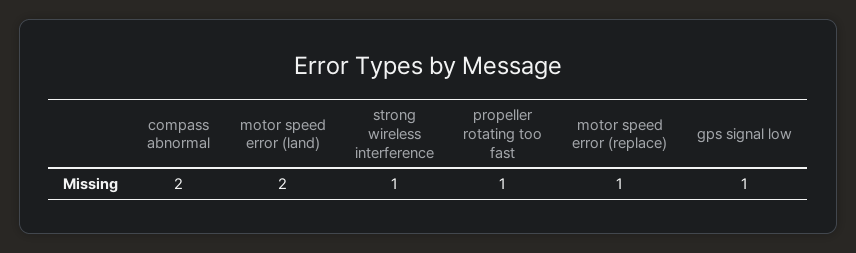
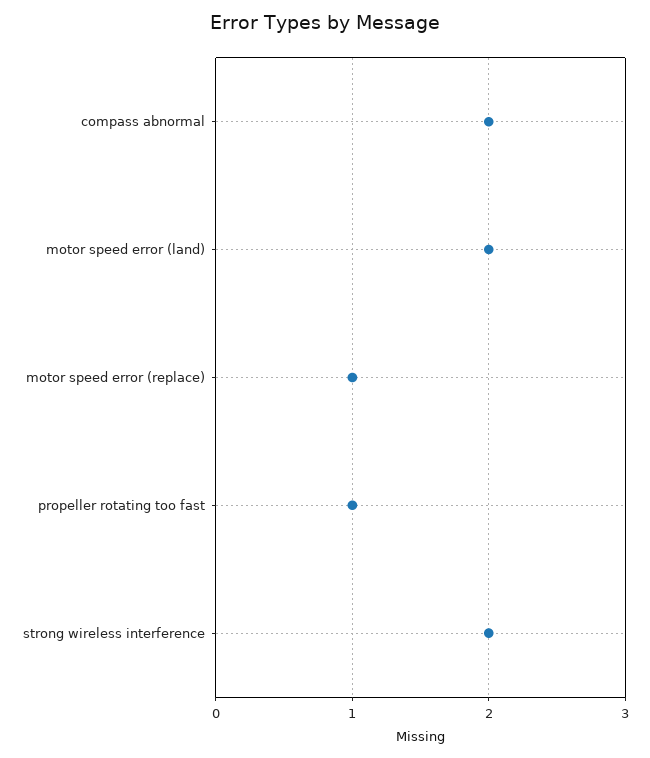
  {
    "compass abnormal": 2,
    "motor speed error (land)": 2,
-   "strong wireless interference": 1,
+   "strong wireless interference": 2,
    "propeller rotating too fast": 1,
-   "motor speed error (replace)": 1,
+   "motor speed error (replace)": 1
-   "gps signal low": 1
  }

